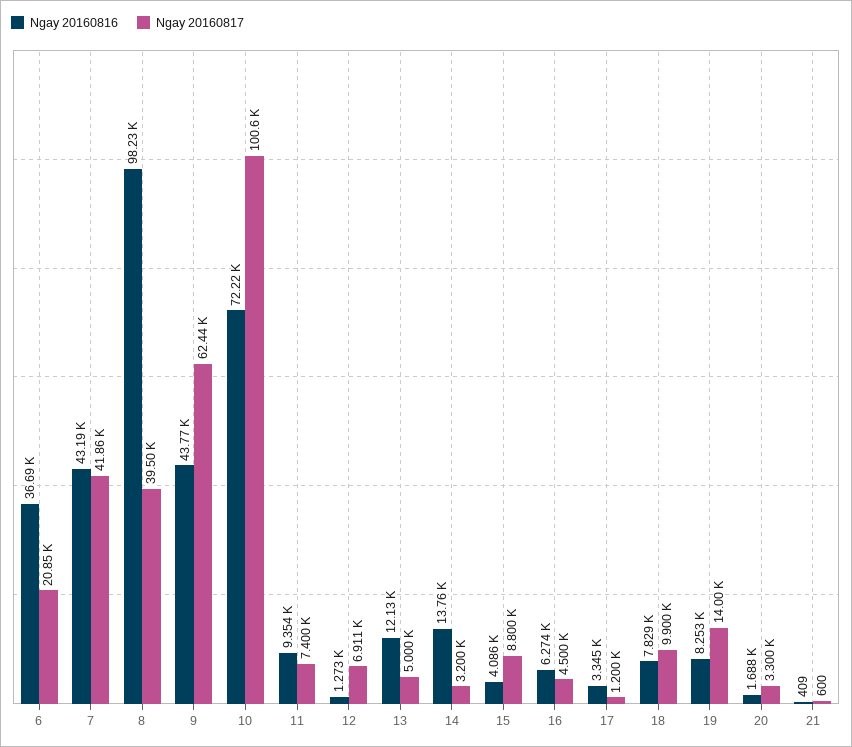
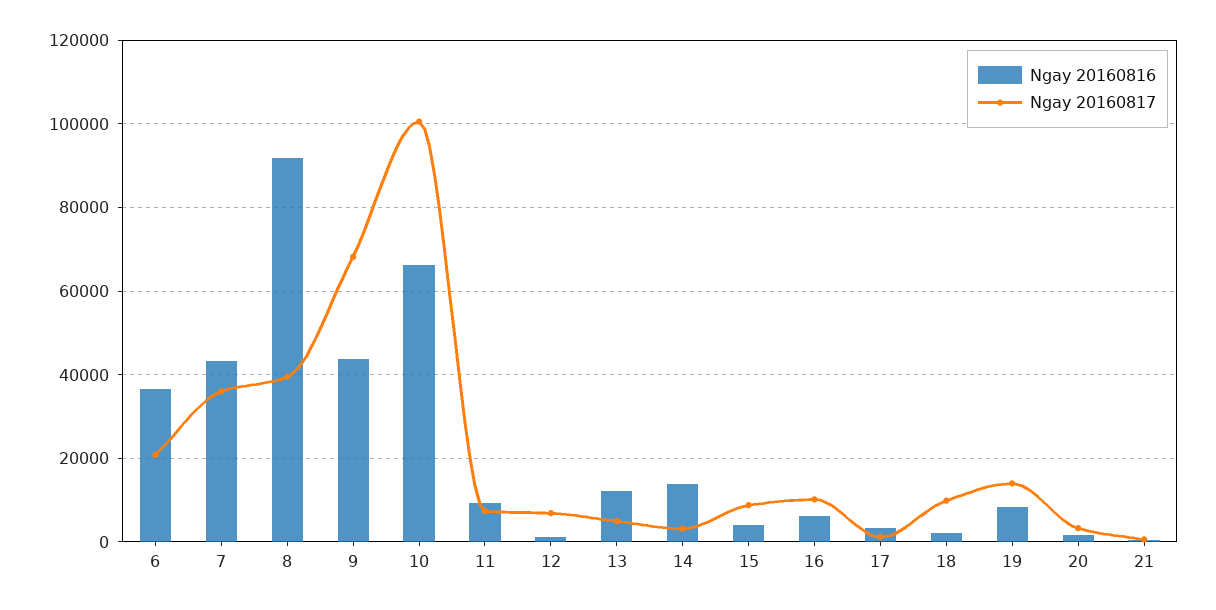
  {
    "Ngay 20160816": {
      "6": 36690,
      "7": 43190,
-     "8": 98230,
+     "8": 92000,
      "9": 43770,
-     "10": 72220,
+     "10": 66000,
      "11": 9354,
      "12": 1273,
      "13": 12130,
      "14": 13760,
      "15": 4086,
      "16": 6274,
      "17": 3345,
-     "18": 7829,
+     "18": 2000,
      "19": 8253,
      "20": 1688,
      "21": 409
    },
    "Ngay 20160817": {
      "6": 20850,
-     "7": 41860,
+     "7": 36000,
      "8": 39500,
-     "9": 62440,
+     "9": 68000,
      "10": 100600,
      "11": 7400,
      "12": 6911,
      "13": 5000,
      "14": 3200,
      "15": 8800,
-     "16": 4500,
+     "16": 10000,
      "17": 1200,
      "18": 9900,
      "19": 14000,
      "20": 3300,
      "21": 600
    }
  }

